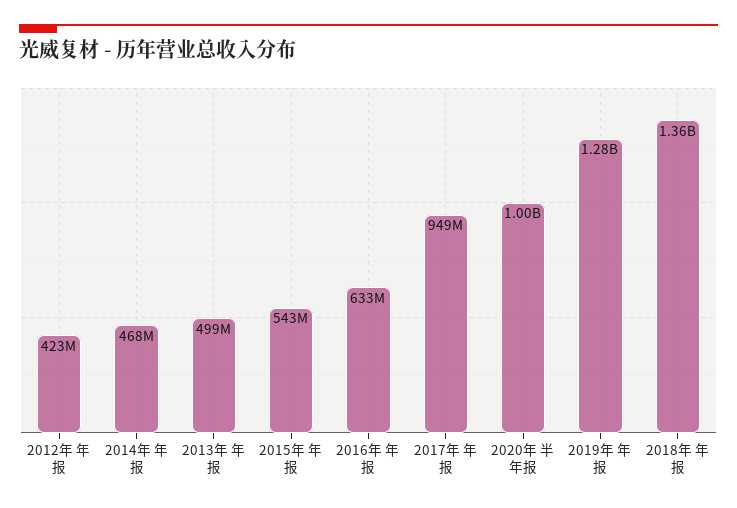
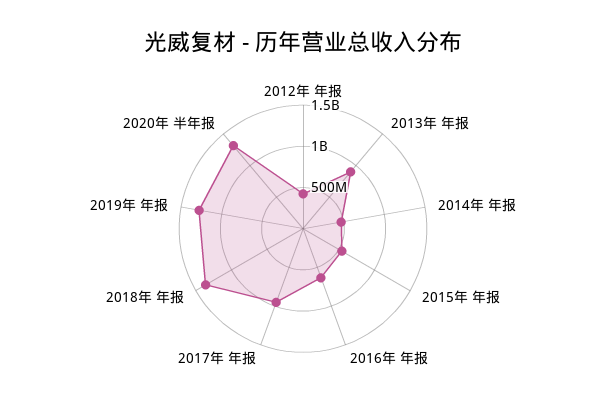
  {
    "2012年 年报": 423000000,
    "2014年 年报": 468000000,
-   "2013年 年报": 499000000,
+   "2013年 年报": 900000000,
    "2015年 年报": 543000000,
    "2016年 年报": 633000000,
    "2017年 年报": 949000000,
-   "2020年 半年报": 1000000000,
+   "2020年 半年报": 1300000000,
    "2019年 年报": 1280000000,
    "2018年 年报": 1360000000
  }

